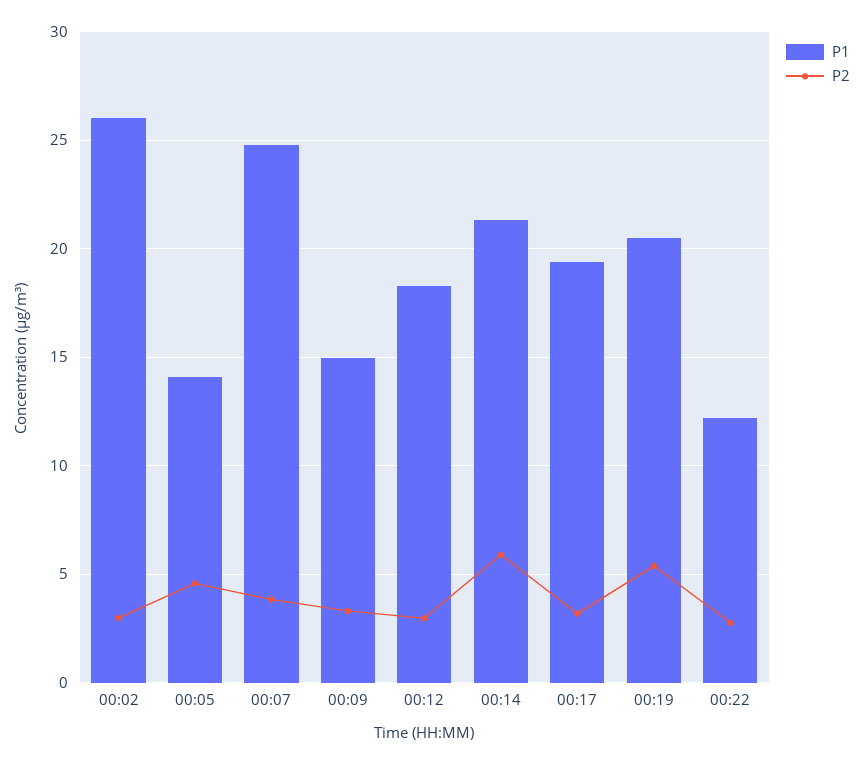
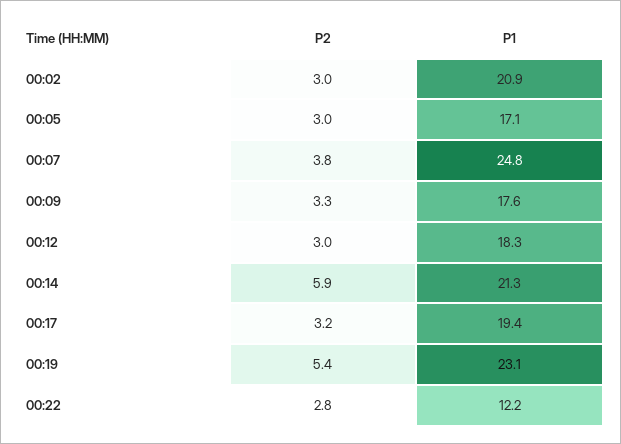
  {
    "P1": {
-     "00:02": 26,
+     "00:02": 20.9,
-     "00:05": 14,
+     "00:05": 17.1,
      "00:07": 24.8,
-     "00:09": 15,
+     "00:09": 17.6,
      "00:12": 18.3,
      "00:14": 21.3,
      "00:17": 19.4,
-     "00:19": 20.5,
+     "00:19": 23.1,
      "00:22": 12.2
    },
    "P2": {
      "00:02": 3,
-     "00:05": 4.5,
+     "00:05": 3,
      "00:07": 3.8,
      "00:09": 3.3,
      "00:12": 3,
      "00:14": 5.9,
      "00:17": 3.2,
      "00:19": 5.4,
      "00:22": 2.8
    }
  }

